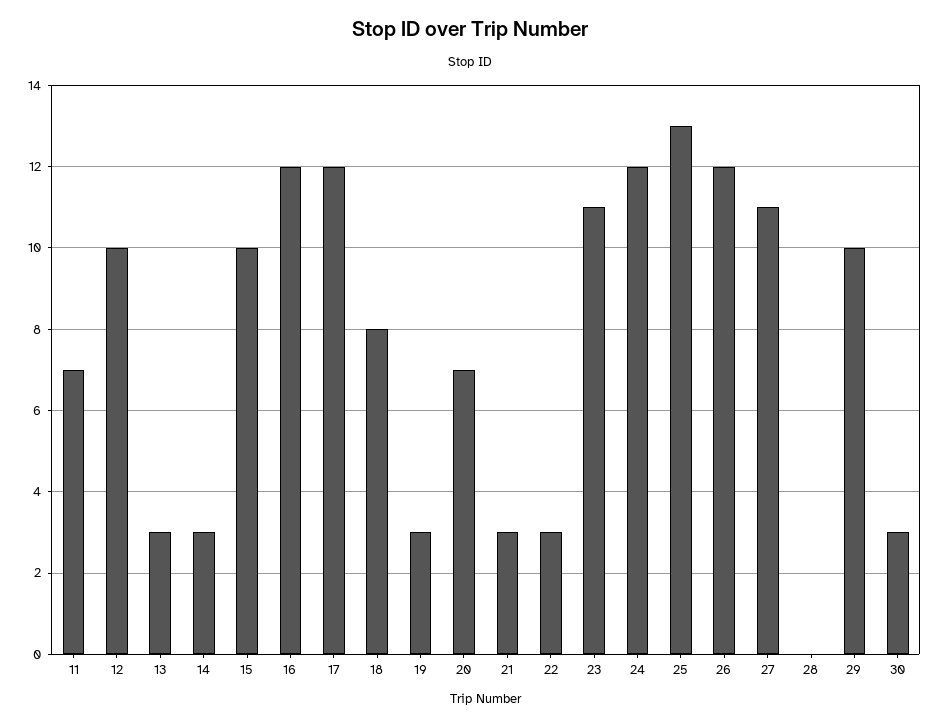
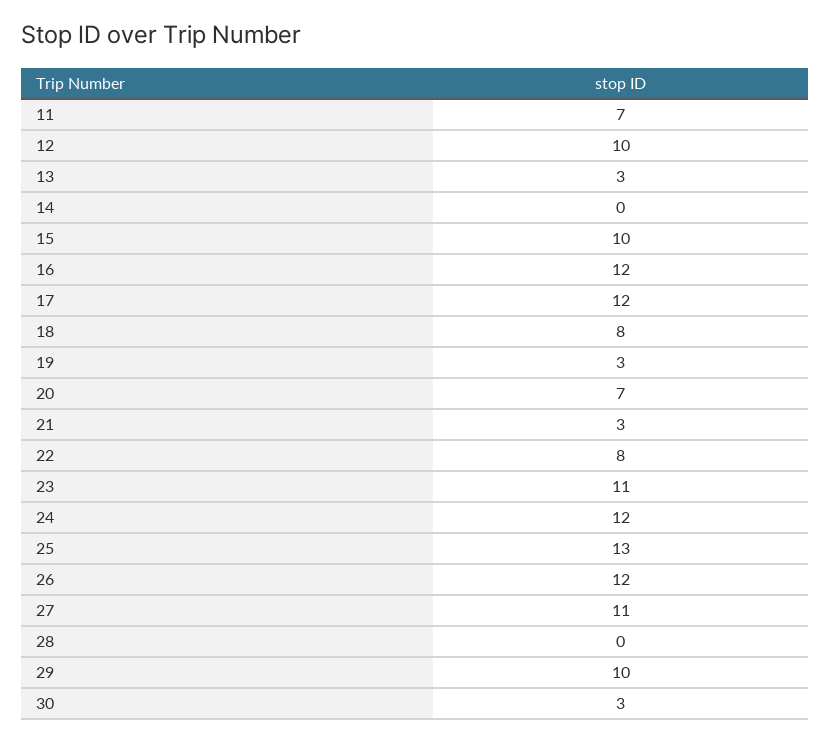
  {
    "11": 7,
    "12": 10,
    "13": 3,
-   "14": 3,
+   "14": 0,
    "15": 10,
    "16": 12,
    "17": 12,
    "18": 8,
    "19": 3,
    "20": 7,
    "21": 3,
-   "22": 3,
+   "22": 8,
    "23": 11,
    "24": 12,
    "25": 13,
    "26": 12,
    "27": 11,
    "28": 0,
    "29": 10,
    "30": 3
  }

